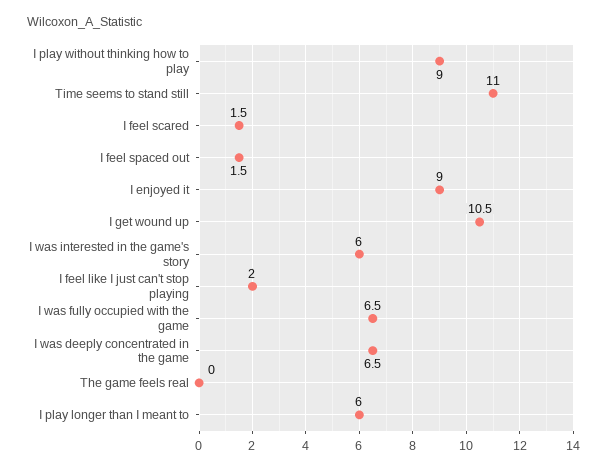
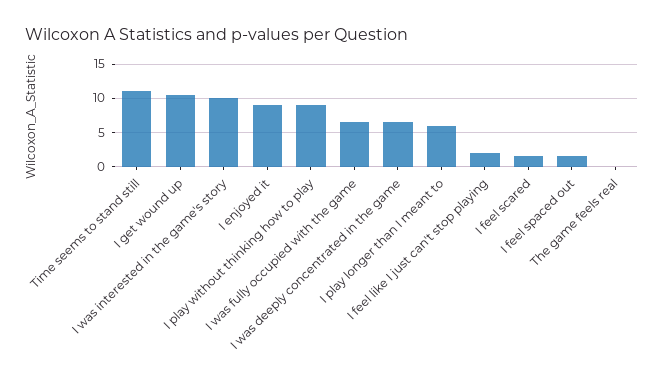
  {
    "I play without thinking how to play": 9,
    "Time seems to stand still": 11,
    "I feel scared": 1.5,
    "I feel spaced out": 1.5,
    "I enjoyed it": 9,
    "I get wound up": 10.5,
-   "I was interested in the game's story": 6,
+   "I was interested in the game's story": 10,
    "I feel like I just can't stop playing": 2,
    "I was fully occupied with the game": 6.5,
    "I was deeply concentrated in the game": 6.5,
    "The game feels real": 0,
    "I play longer than I meant to": 6
  }

